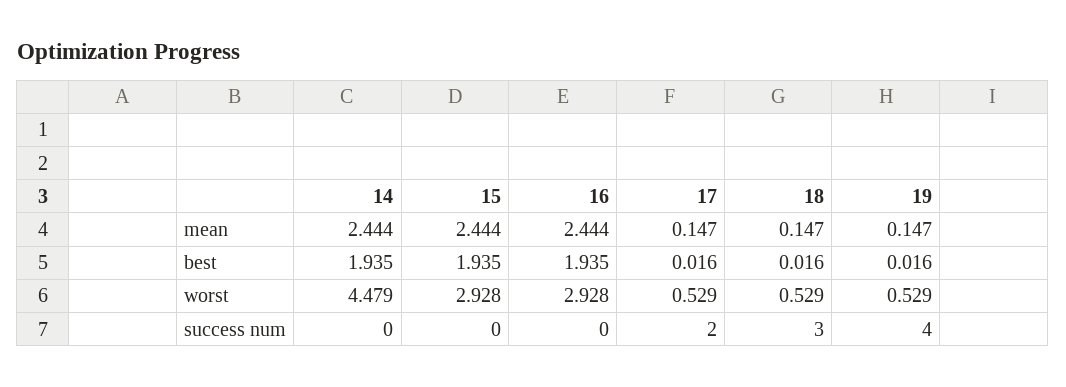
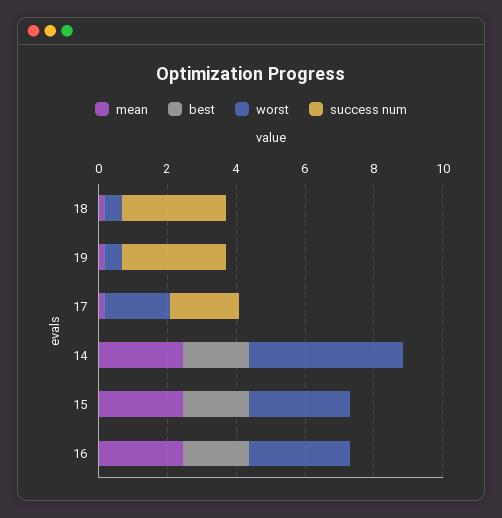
  {
    "mean": {
      "14": 2.444,
      "15": 2.444,
      "16": 2.444,
      "17": 0.147,
      "18": 0.147,
      "19": 0.147
    },
    "best": {
      "14": 1.935,
      "15": 1.935,
      "16": 1.935,
      "17": 0.016,
      "18": 0.016,
      "19": 0.016
    },
    "worst": {
      "14": 4.479,
      "15": 2.928,
      "16": 2.928,
-     "17": 0.529,
+     "17": 2,
      "18": 0.529,
      "19": 0.529
    },
    "success num": {
      "14": 0,
      "15": 0,
      "16": 0,
      "17": 2,
      "18": 3,
-     "19": 4
+     "19": 3
    }
  }

